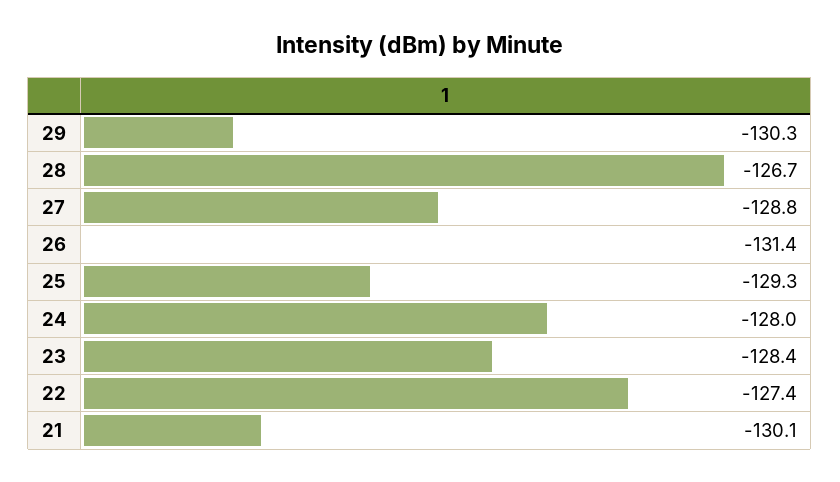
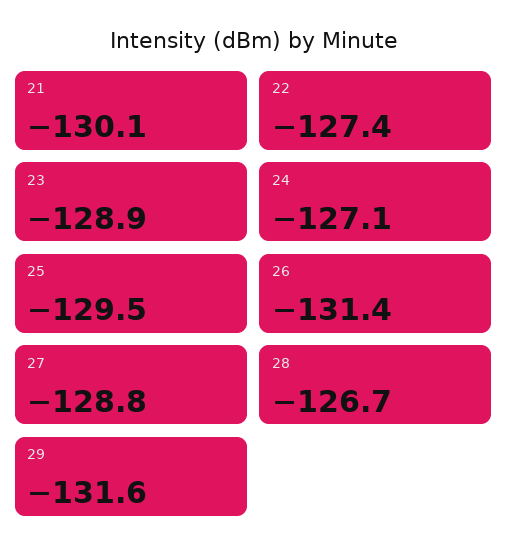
  {
-   "29": -130.3,
+   "29": -131.6,
    "28": -126.7,
    "27": -128.8,
    "26": -131.4,
-   "25": -129.3,
+   "25": -129.5,
-   "24": -128,
+   "24": -127.1,
-   "23": -128.4,
+   "23": -128.9,
    "22": -127.4,
    "21": -130.1
  }

